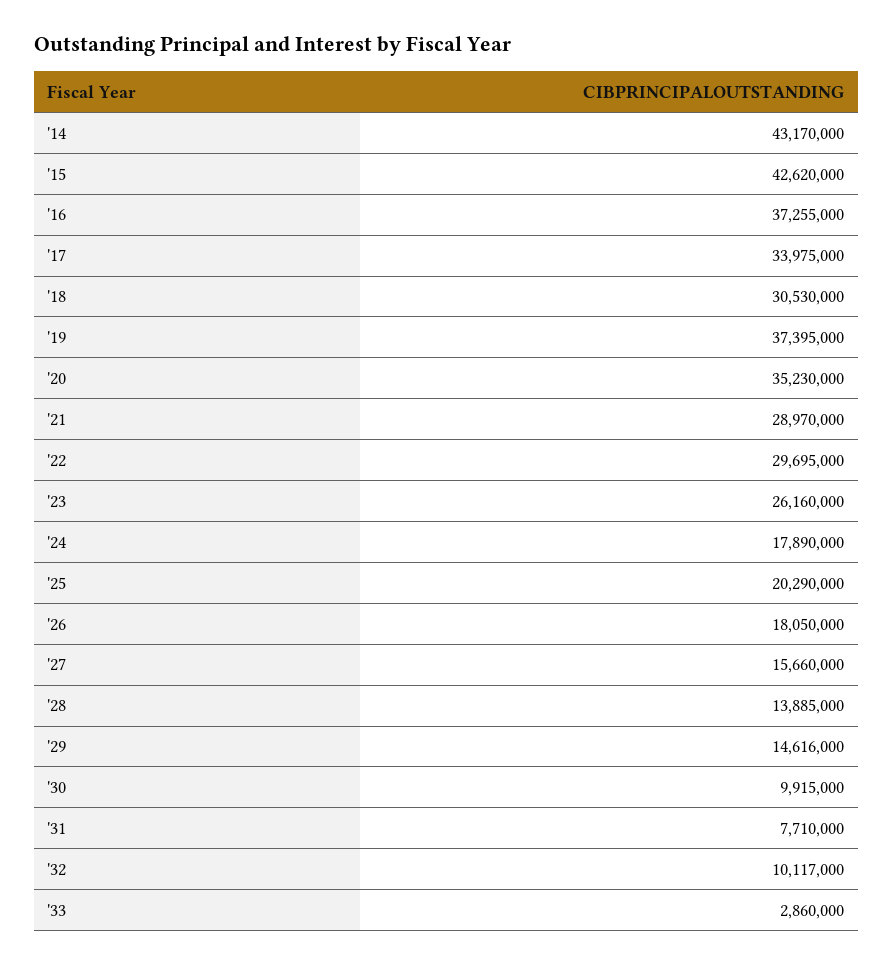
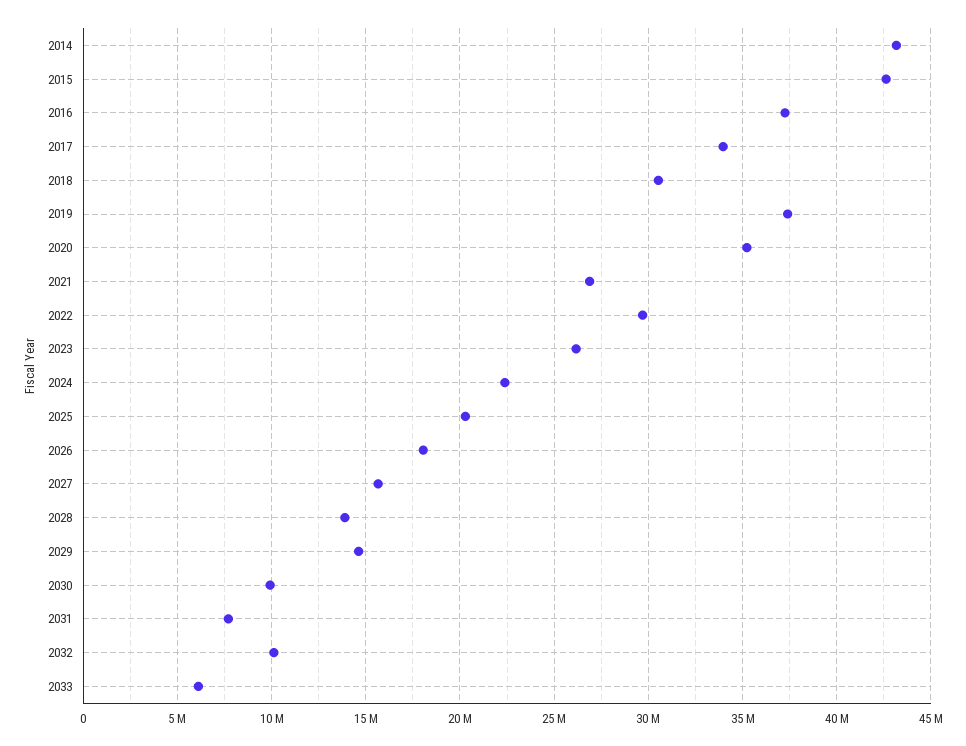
  {
    "'14": 43170000,
    "'15": 42620000,
    "'16": 37255000,
    "'17": 33975000,
    "'18": 30530000,
    "'19": 37395000,
    "'20": 35230000,
-   "'21": 28970000,
+   "'21": 27000000,
    "'22": 29695000,
    "'23": 26160000,
-   "'24": 17890000,
+   "'24": 22500000,
    "'25": 20290000,
    "'26": 18050000,
    "'27": 15660000,
    "'28": 13885000,
    "'29": 14616000,
    "'30": 9915000,
    "'31": 7710000,
    "'32": 10117000,
-   "'33": 2860000
+   "'33": 6000000
  }

